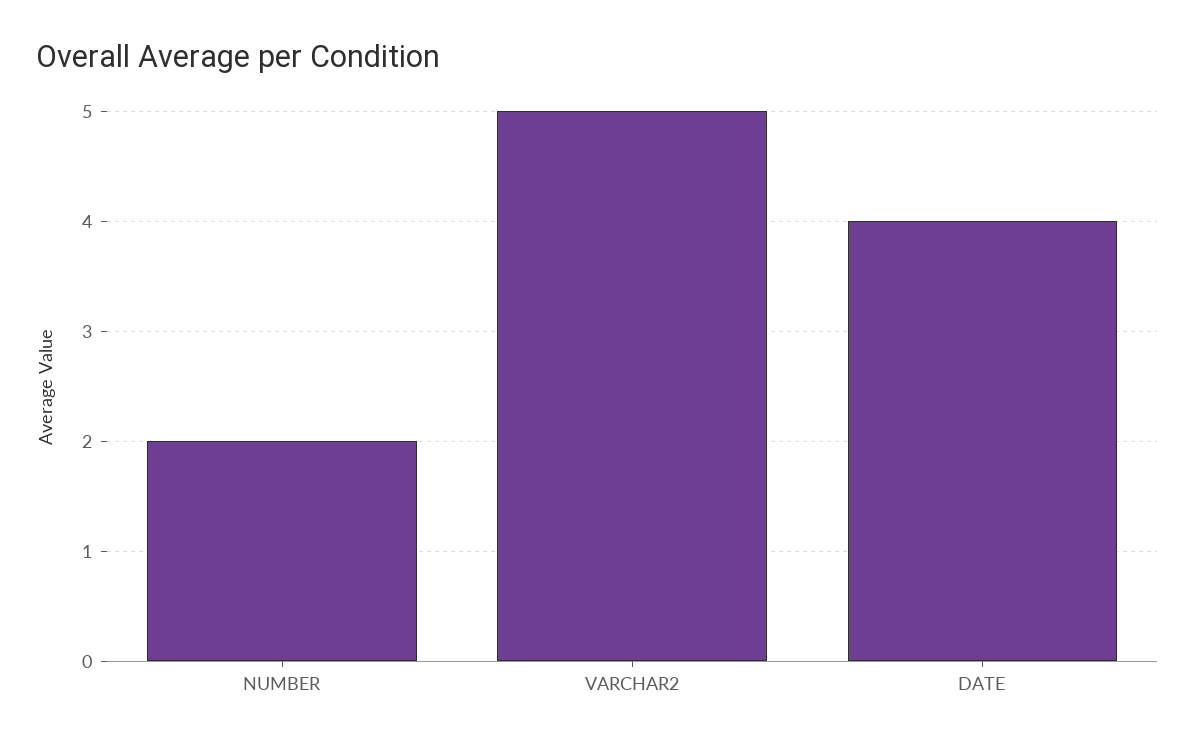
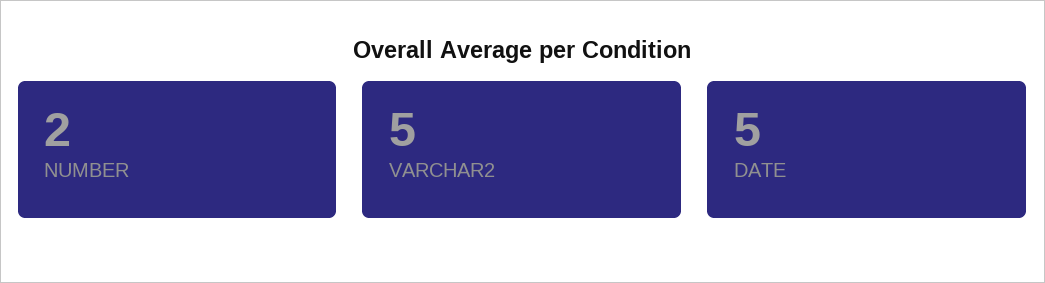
  {
    "NUMBER": 2,
    "VARCHAR2": 5,
-   "DATE": 4
+   "DATE": 5
  }

